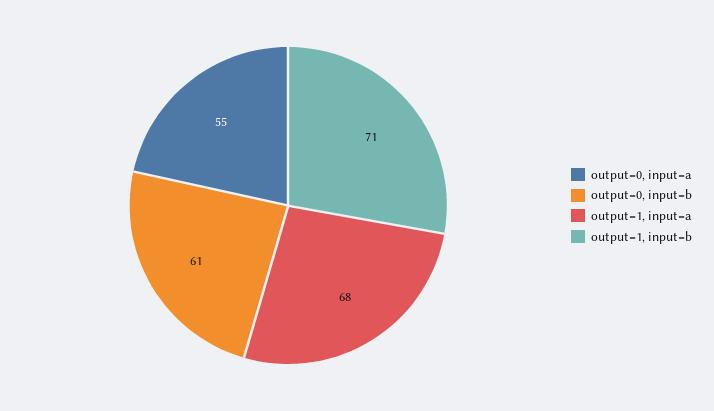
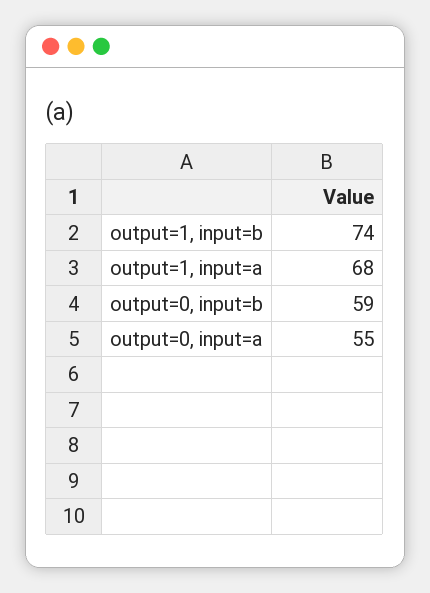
  {
    "output=0, input=a": 55,
-   "output=0, input=b": 61,
+   "output=0, input=b": 59,
    "output=1, input=a": 68,
-   "output=1, input=b": 71
+   "output=1, input=b": 74
  }

